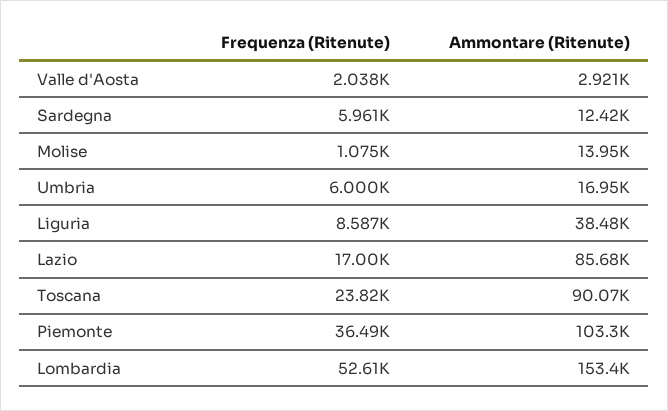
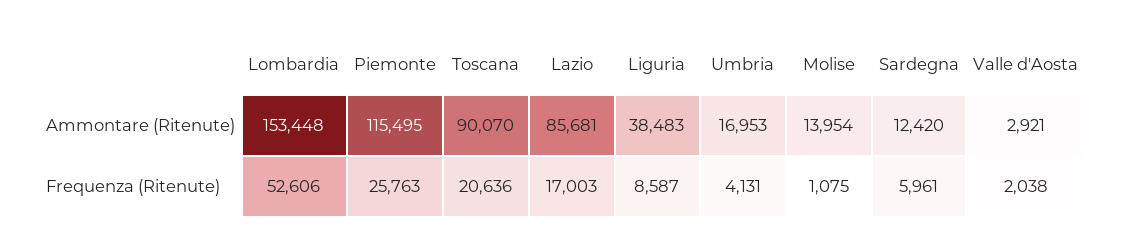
  {
    "Frequenza (Ritenute)": {
      "Valle d'Aosta": 2038,
      "Sardegna": 5961,
      "Molise": 1075,
-     "Umbria": 6000,
+     "Umbria": 4131,
      "Liguria": 8587,
      "Lazio": 17003,
-     "Toscana": 23820,
+     "Toscana": 20636,
-     "Piemonte": 36490,
+     "Piemonte": 25763,
      "Lombardia": 52606
    },
    "Ammontare (Ritenute)": {
      "Valle d'Aosta": 2921,
      "Sardegna": 12420,
      "Molise": 13954,
      "Umbria": 16953,
      "Liguria": 38483,
      "Lazio": 85681,
      "Toscana": 90070,
-     "Piemonte": 103300,
+     "Piemonte": 115495,
      "Lombardia": 153448
    }
  }

